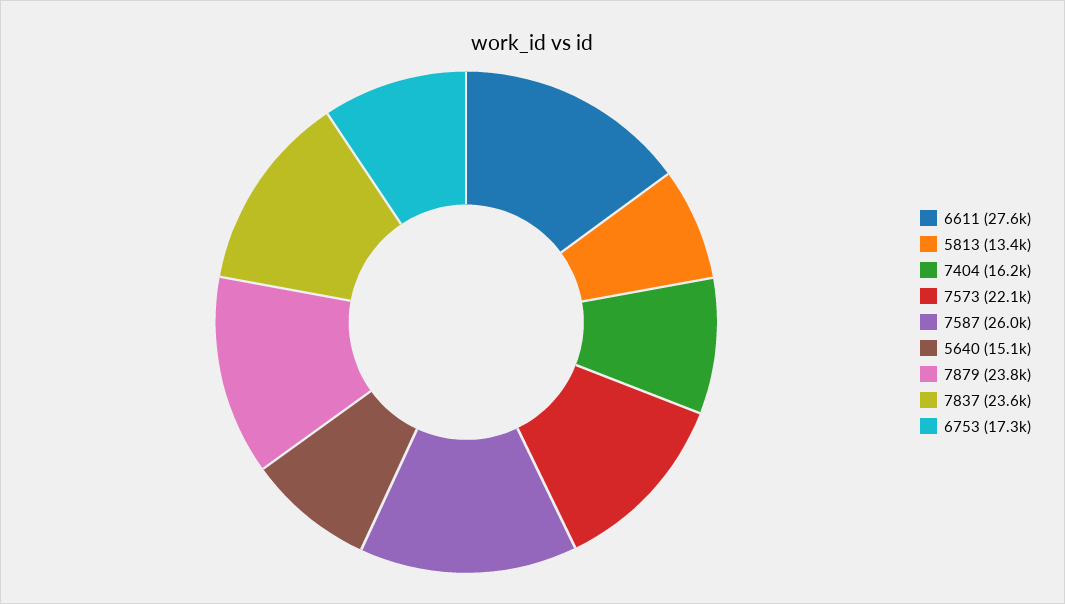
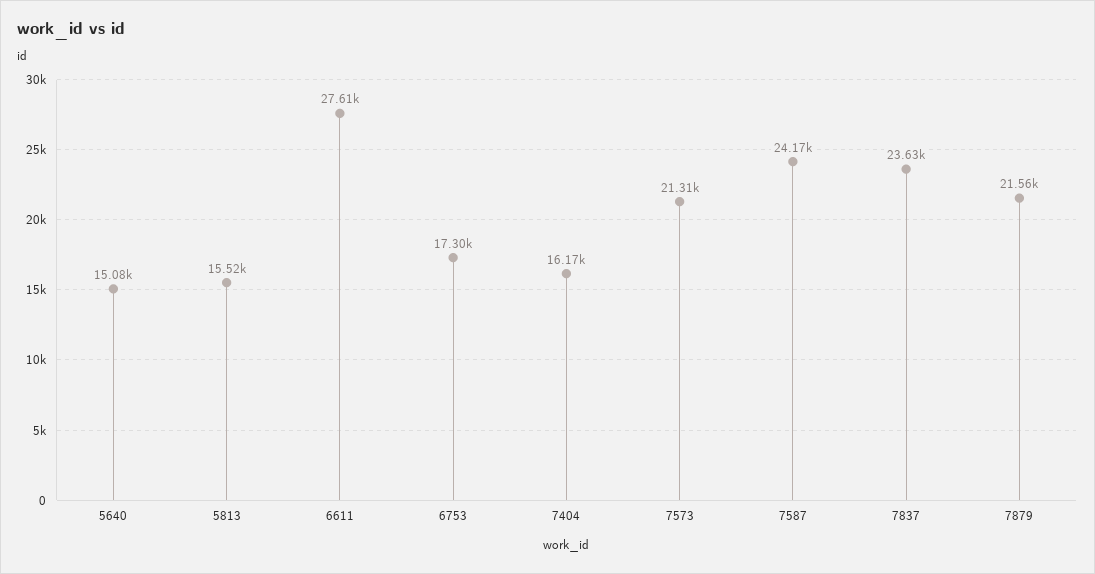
  {
    "6611": 27610,
-   "5813": 13400,
+   "5813": 15520,
    "7404": 16170,
-   "7573": 22100,
+   "7573": 21310,
-   "7587": 26000,
+   "7587": 24170,
    "5640": 15080,
-   "7879": 23800,
+   "7879": 21560,
    "7837": 23630,
    "6753": 17300
  }

